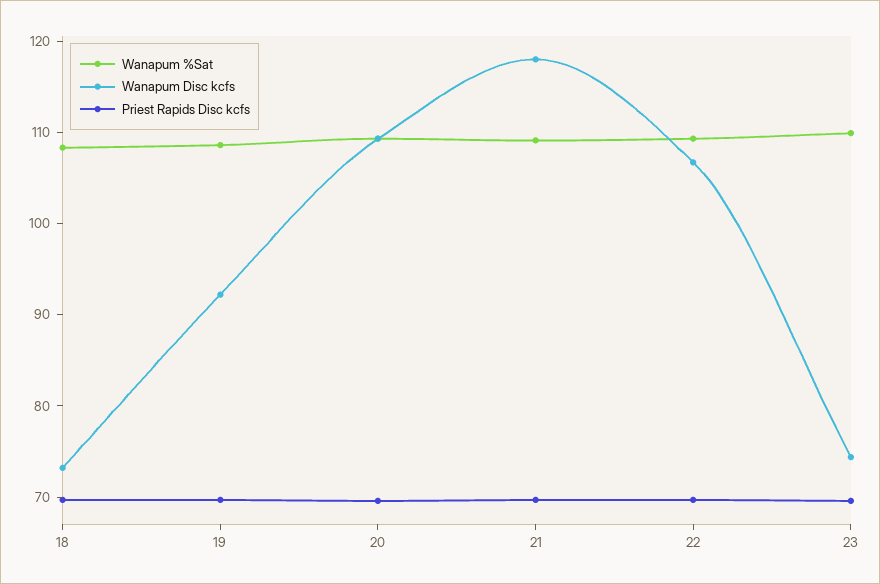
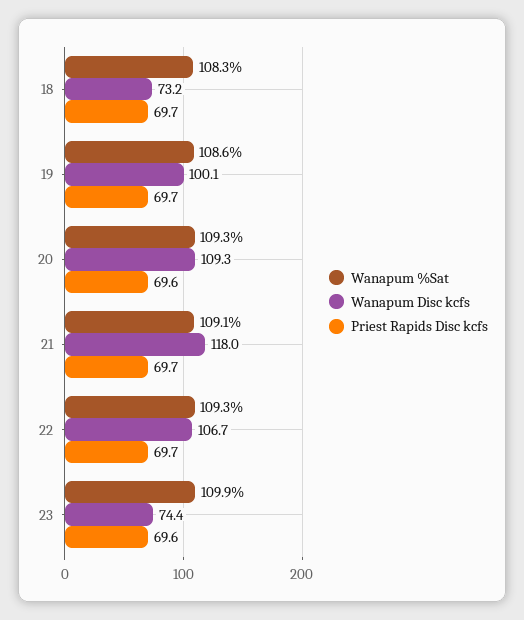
  {
    "Wanapum %Sat": {
      "18": 108.3,
      "19": 108.6,
      "20": 109.3,
      "21": 109.1,
      "22": 109.3,
      "23": 109.9
    },
    "Wanapum Disc kcfs": {
      "18": 73.2,
-     "19": 92,
+     "19": 100.1,
      "20": 109.3,
      "21": 118,
      "22": 106.7,
      "23": 74.4
    },
    "Priest Rapids Disc kcfs": {
      "18": 69.7,
      "19": 69.7,
      "20": 69.6,
      "21": 69.7,
      "22": 69.7,
      "23": 69.6
    }
  }

